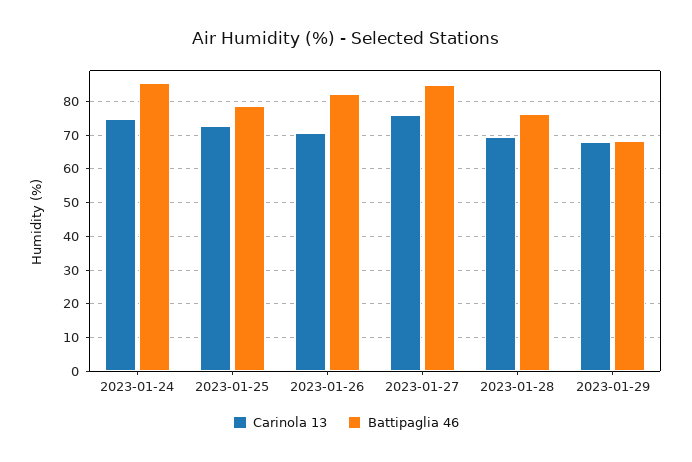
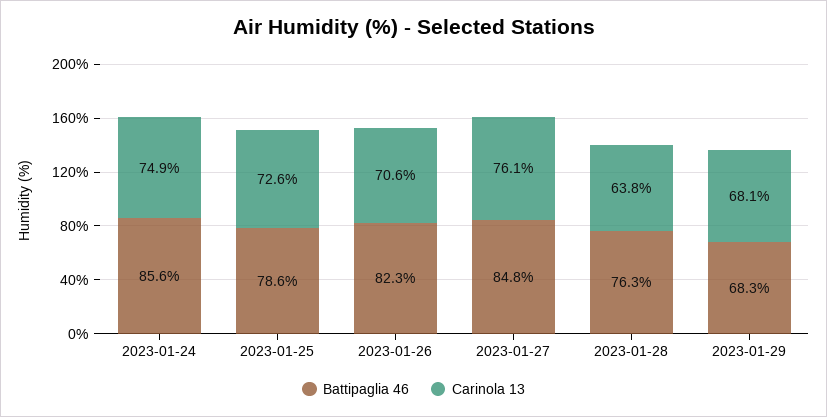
  {
    "Carinola 13": {
      "2023-01-24": 74.9,
      "2023-01-25": 72.6,
      "2023-01-26": 70.6,
      "2023-01-27": 76.1,
-     "2023-01-28": 70,
+     "2023-01-28": 63.8,
      "2023-01-29": 68.1
    },
    "Battipaglia 46": {
      "2023-01-24": 85.6,
      "2023-01-25": 78.6,
      "2023-01-26": 82.3,
      "2023-01-27": 84.8,
      "2023-01-28": 76.3,
      "2023-01-29": 68.3
    }
  }

